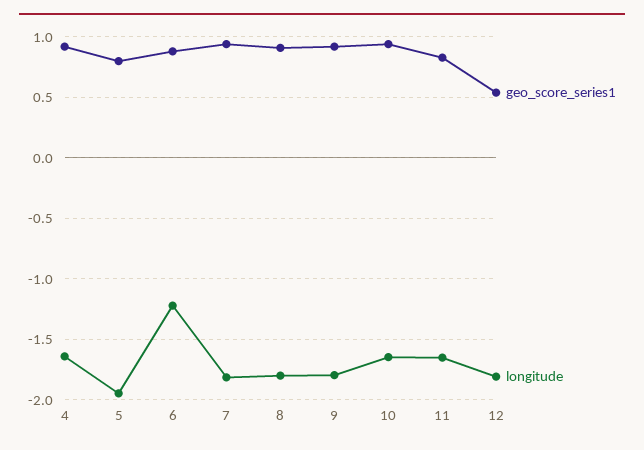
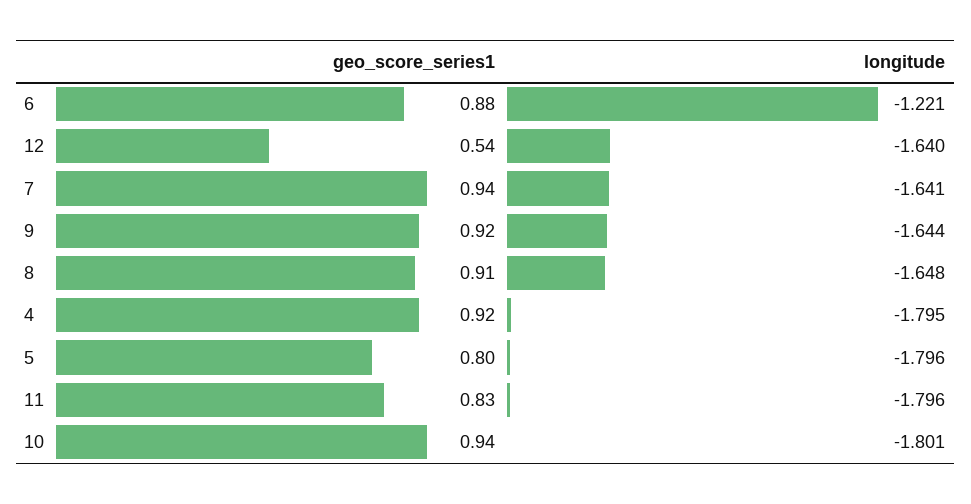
  {
    "geo_score_series1": {
      "4": 0.92,
      "5": 0.8,
      "6": 0.88,
      "7": 0.94,
      "8": 0.91,
      "9": 0.92,
      "10": 0.94,
      "11": 0.83,
      "12": 0.54
    },
    "longitude": {
-     "4": -1.65,
+     "4": -1.795,
-     "5": -1.95,
+     "5": -1.796,
      "6": -1.221,
-     "7": -1.8,
+     "7": -1.641,
-     "8": -1.8,
+     "8": -1.648,
-     "9": -1.8,
+     "9": -1.644,
-     "10": -1.65,
+     "10": -1.801,
-     "11": -1.65,
+     "11": -1.796,
-     "12": -1.8
+     "12": -1.64
    }
  }

